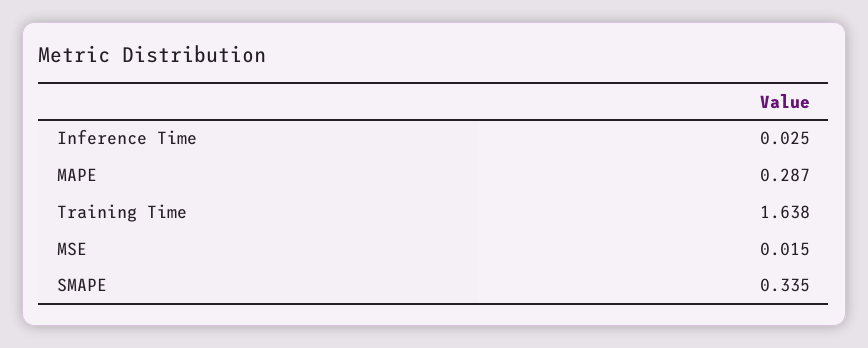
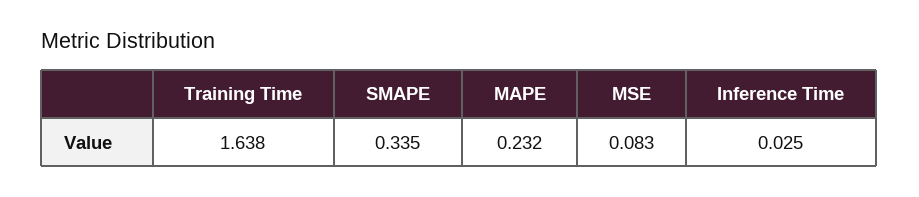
  {
    "Inference Time": 0.025,
-   "MAPE": 0.287,
+   "MAPE": 0.232,
    "Training Time": 1.638,
-   "MSE": 0.015,
+   "MSE": 0.083,
    "SMAPE": 0.335
  }

